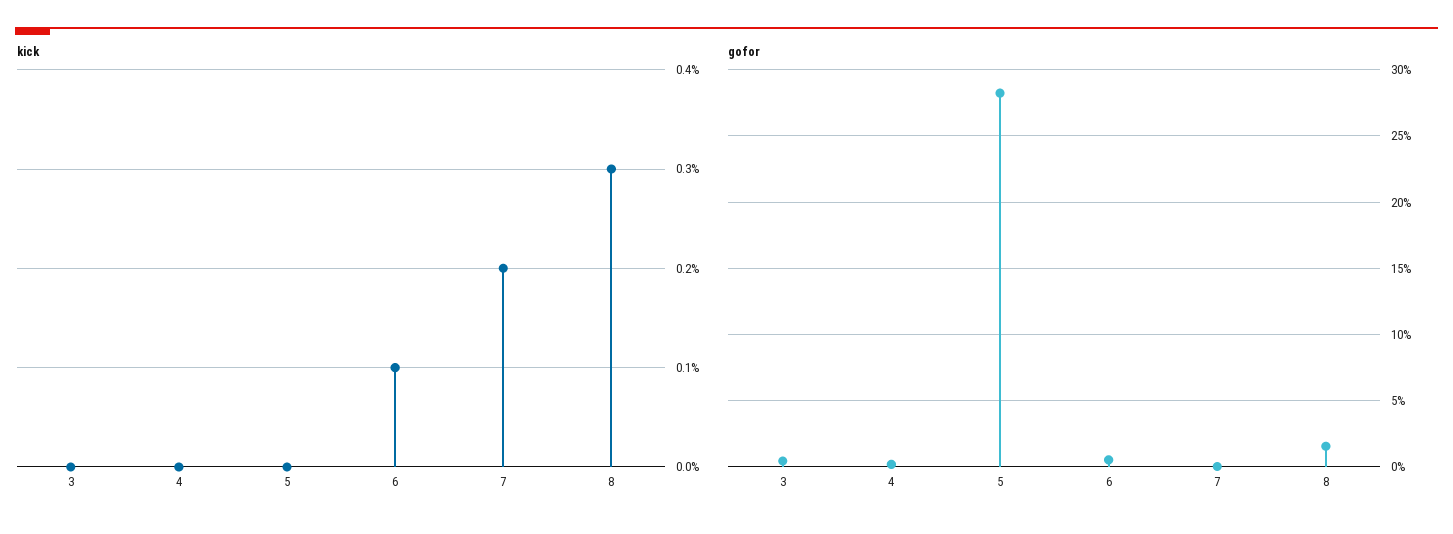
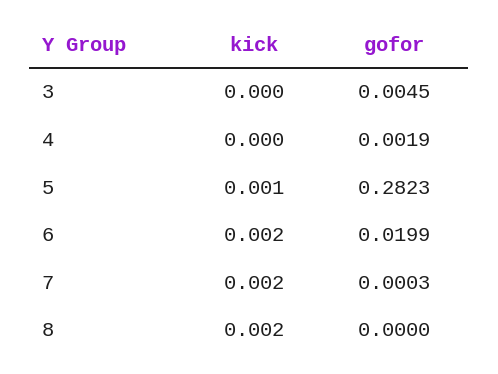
  {
    "kick": {
      "3": 0,
      "4": 0,
-     "5": 0,
+     "5": 0.001,
-     "6": 0.001,
+     "6": 0.002,
      "7": 0.002,
-     "8": 0.003
+     "8": 0.002
    },
    "gofor": {
      "3": 0.0045,
      "4": 0.0019,
      "5": 0.2823,
-     "6": 0.005,
+     "6": 0.0199,
      "7": 0.0003,
-     "8": 0.015
+     "8": 0
    }
  }

